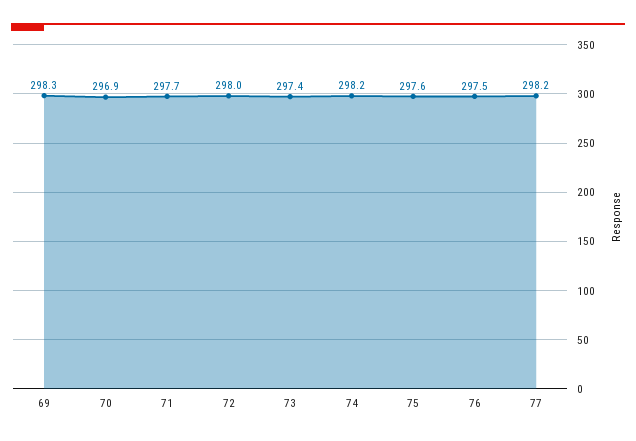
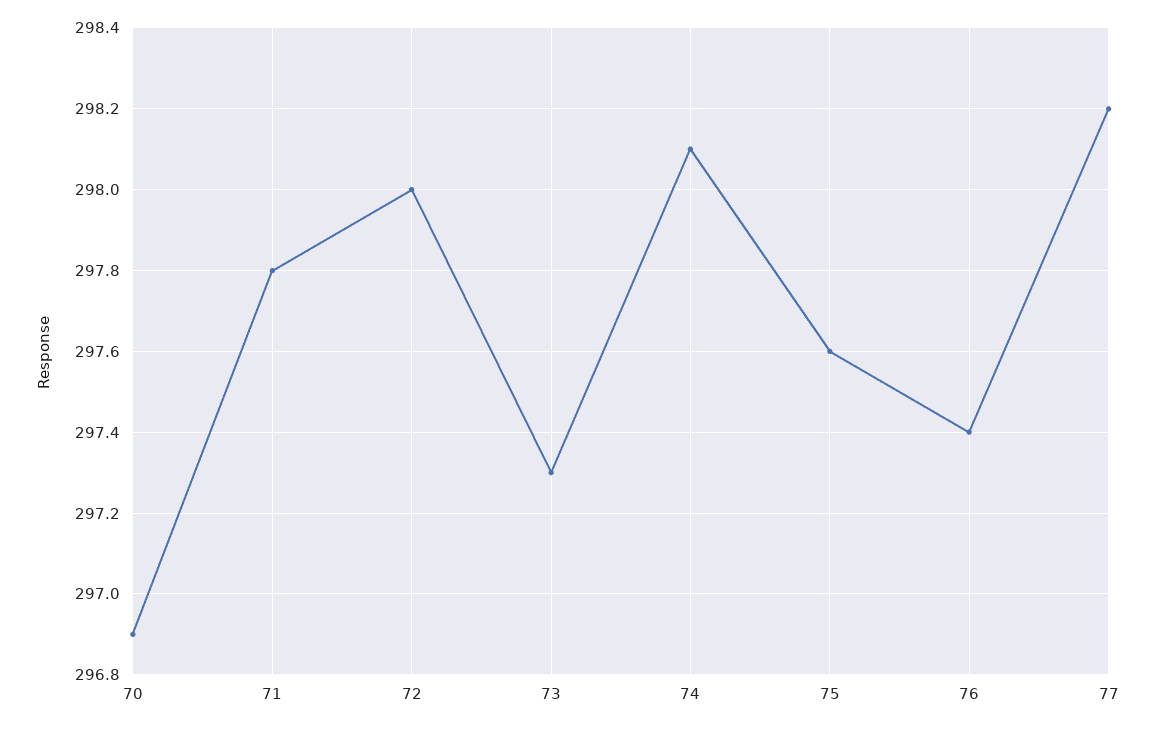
  {
-   "69": 298.3,
    "70": 296.9,
-   "71": 297.7,
+   "71": 297.8,
    "72": 298,
-   "73": 297.4,
+   "73": 297.3,
-   "74": 298.2,
+   "74": 298.1,
    "75": 297.6,
-   "76": 297.5,
+   "76": 297.4,
    "77": 298.2
  }

